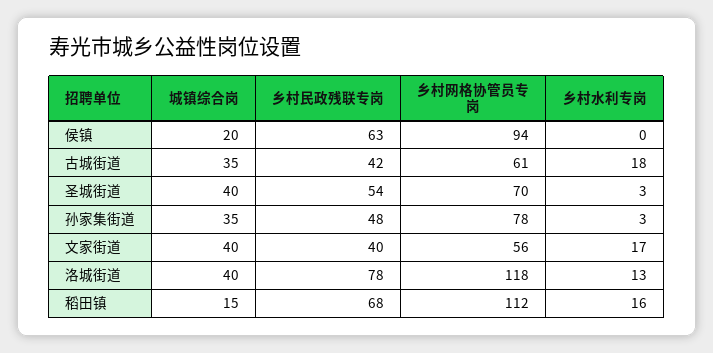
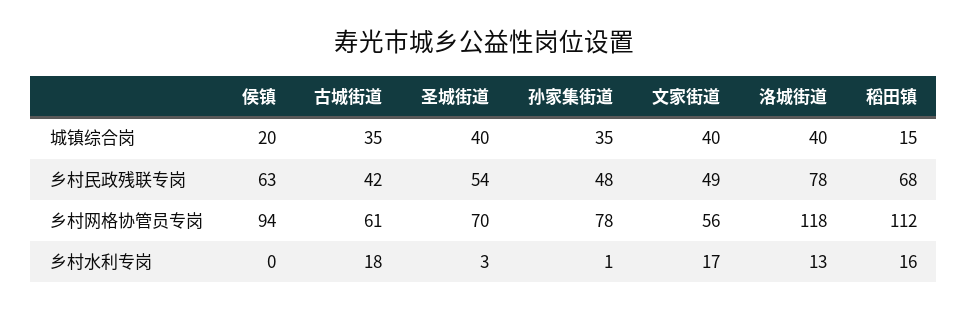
  {
    "城镇综合岗": {
      "侯镇": 20,
      "古城街道": 35,
      "圣城街道": 40,
      "孙家集街道": 35,
      "文家街道": 40,
      "洛城街道": 40,
      "稻田镇": 15
    },
    "乡村民政残联专岗": {
      "侯镇": 63,
      "古城街道": 42,
      "圣城街道": 54,
      "孙家集街道": 48,
-     "文家街道": 40,
+     "文家街道": 49,
      "洛城街道": 78,
      "稻田镇": 68
    },
    "乡村网格协管员专岗": {
      "侯镇": 94,
      "古城街道": 61,
      "圣城街道": 70,
      "孙家集街道": 78,
      "文家街道": 56,
      "洛城街道": 118,
      "稻田镇": 112
    },
    "乡村水利专岗": {
      "侯镇": 0,
      "古城街道": 18,
      "圣城街道": 3,
-     "孙家集街道": 3,
+     "孙家集街道": 1,
      "文家街道": 17,
      "洛城街道": 13,
      "稻田镇": 16
    }
  }

